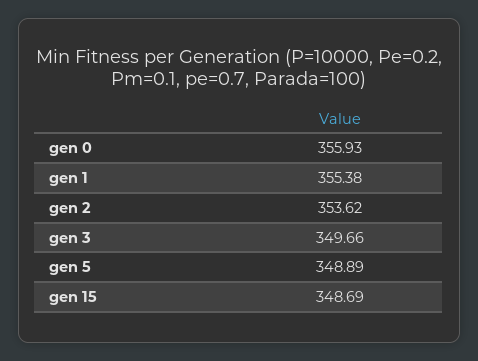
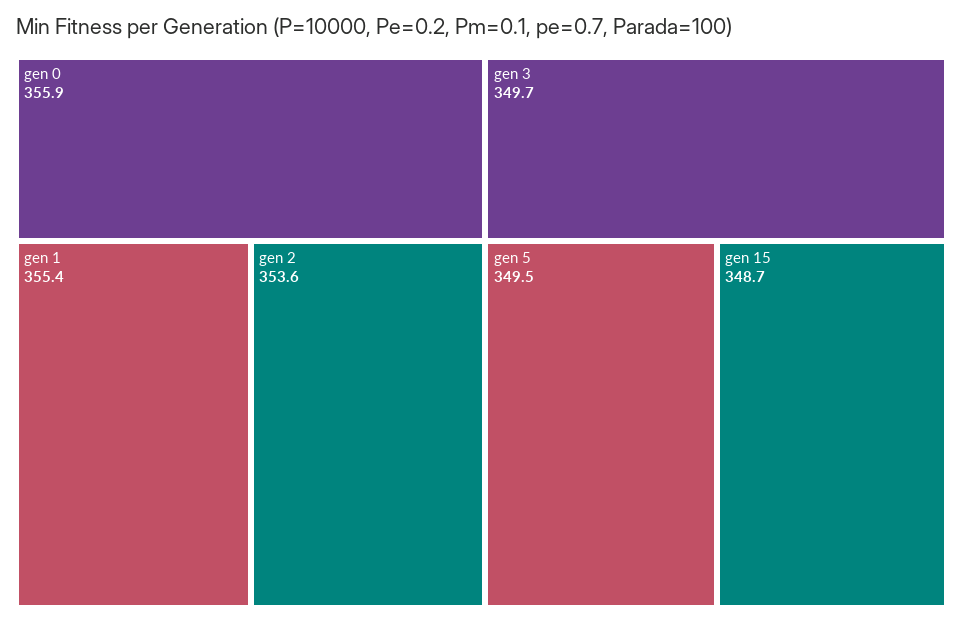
  {
    "gen 0": 355.93,
    "gen 1": 355.38,
    "gen 2": 353.62,
    "gen 3": 349.66,
-   "gen 5": 348.89,
+   "gen 5": 349.5,
    "gen 15": 348.69
  }

